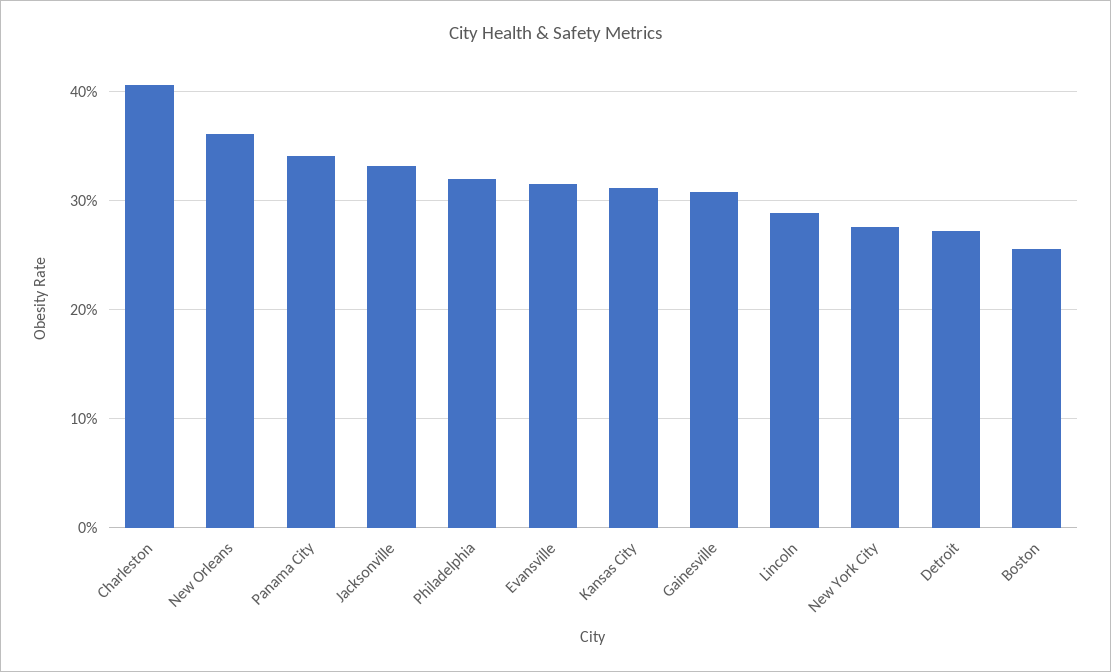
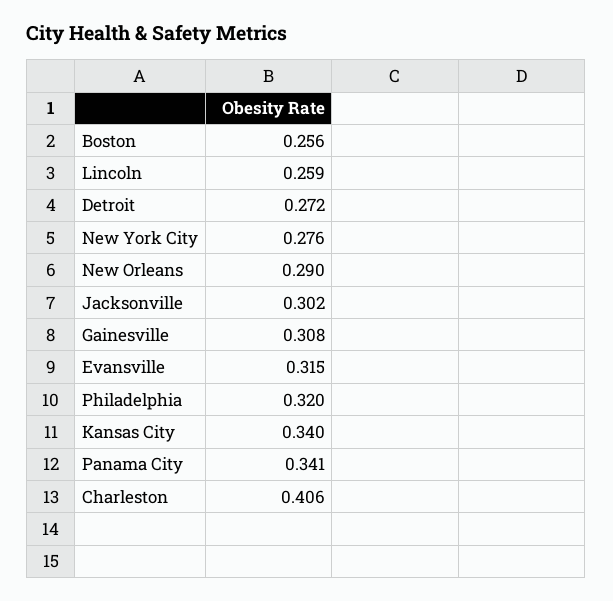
  {
    "Charleston": 0.406,
-   "New Orleans": 0.36,
+   "New Orleans": 0.29,
    "Panama City": 0.341,
-   "Jacksonville": 0.33,
+   "Jacksonville": 0.302,
    "Philadelphia": 0.32,
    "Evansville": 0.315,
-   "Kansas City": 0.31,
+   "Kansas City": 0.34,
    "Gainesville": 0.308,
-   "Lincoln": 0.29,
+   "Lincoln": 0.259,
    "New York City": 0.276,
    "Detroit": 0.272,
    "Boston": 0.256
  }

